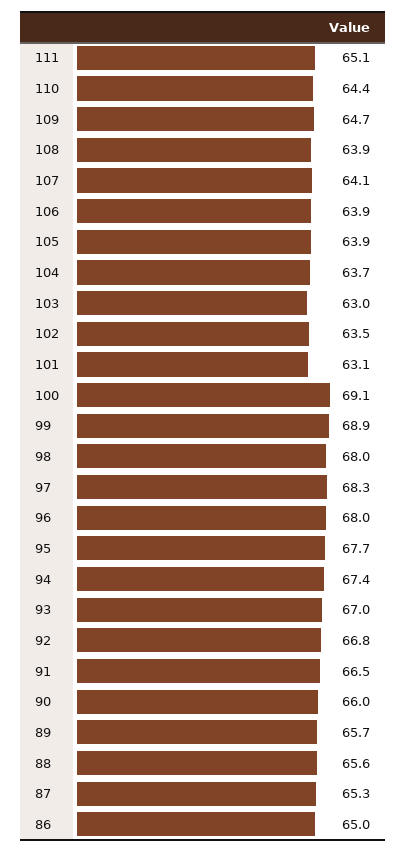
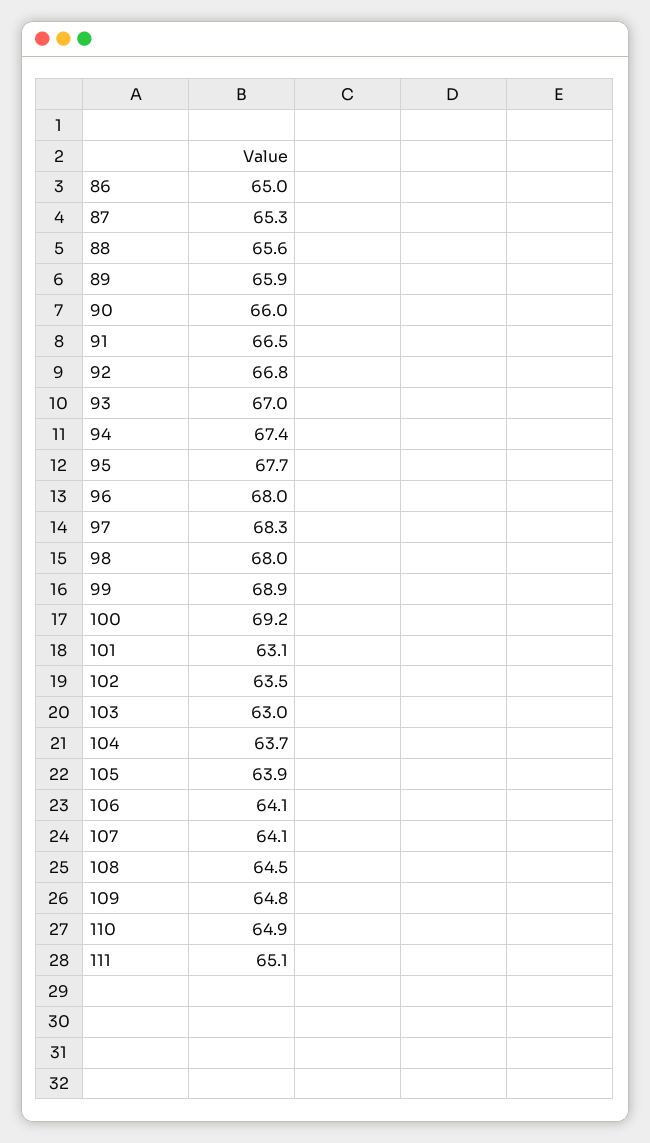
  {
    "111": 65.1,
-   "110": 64.4,
+   "110": 64.9,
-   "109": 64.7,
+   "109": 64.8,
-   "108": 63.9,
+   "108": 64.5,
    "107": 64.1,
-   "106": 63.9,
+   "106": 64.1,
    "105": 63.9,
    "104": 63.7,
    "103": 63,
    "102": 63.5,
    "101": 63.1,
-   "100": 69.1,
+   "100": 69.2,
    "99": 68.9,
    "98": 68,
    "97": 68.3,
    "96": 68,
    "95": 67.7,
    "94": 67.4,
    "93": 67,
    "92": 66.8,
    "91": 66.5,
    "90": 66,
-   "89": 65.7,
+   "89": 65.9,
    "88": 65.6,
    "87": 65.3,
    "86": 65
  }

